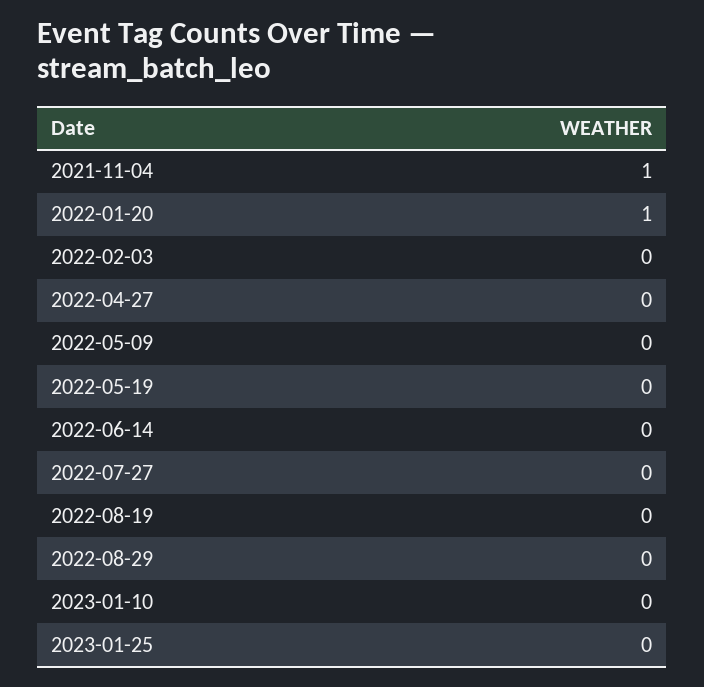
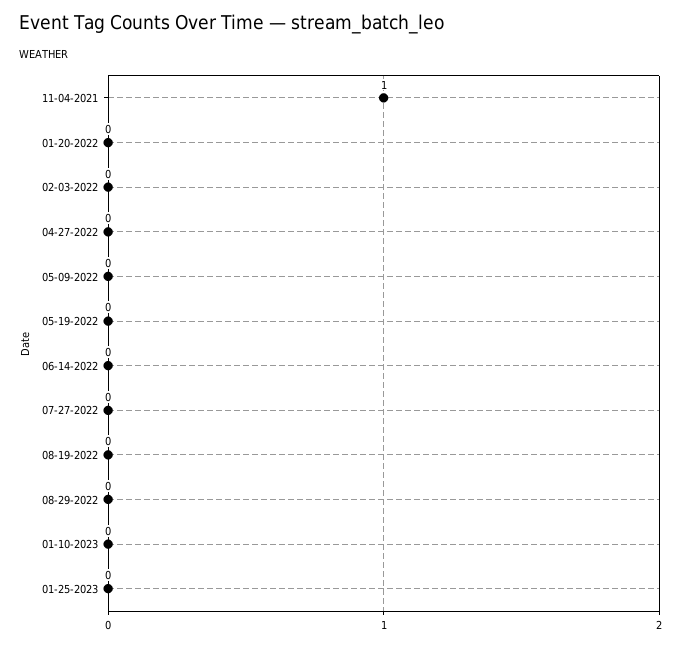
  {
    "2021-11-04": 1,
-   "2022-01-20": 1,
+   "2022-01-20": 0,
    "2022-02-03": 0,
    "2022-04-27": 0,
    "2022-05-09": 0,
    "2022-05-19": 0,
    "2022-06-14": 0,
    "2022-07-27": 0,
    "2022-08-19": 0,
    "2022-08-29": 0,
    "2023-01-10": 0,
    "2023-01-25": 0
  }

